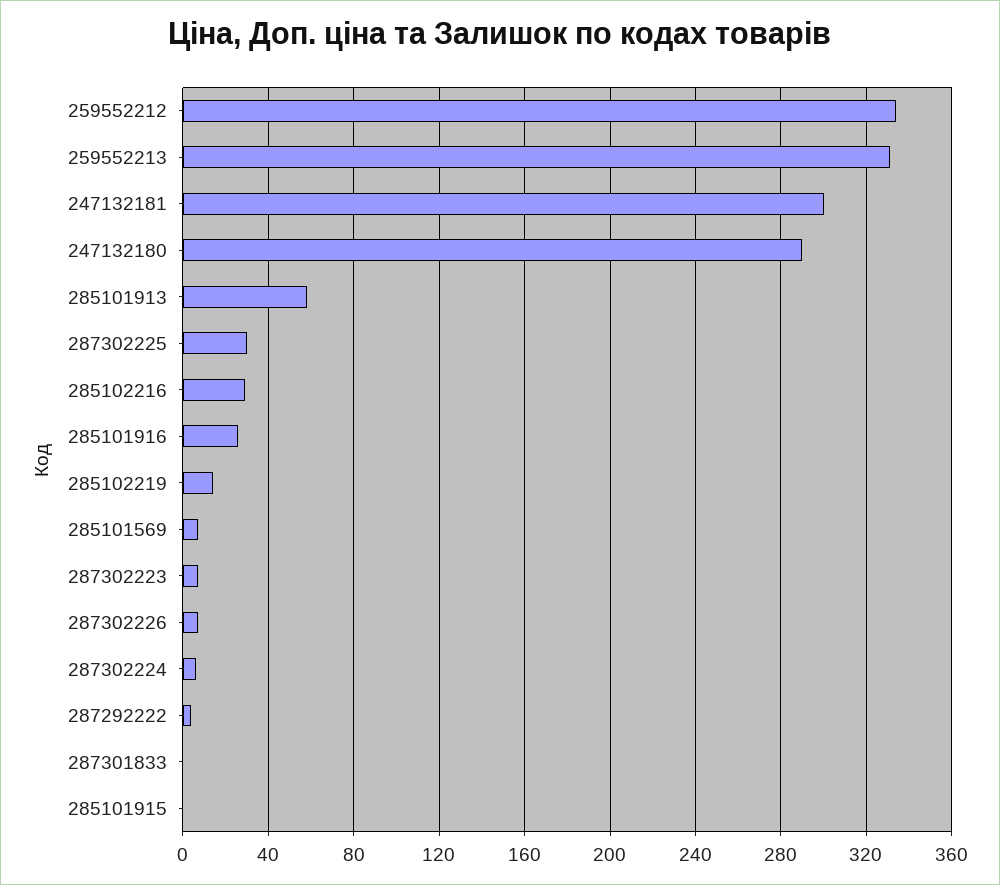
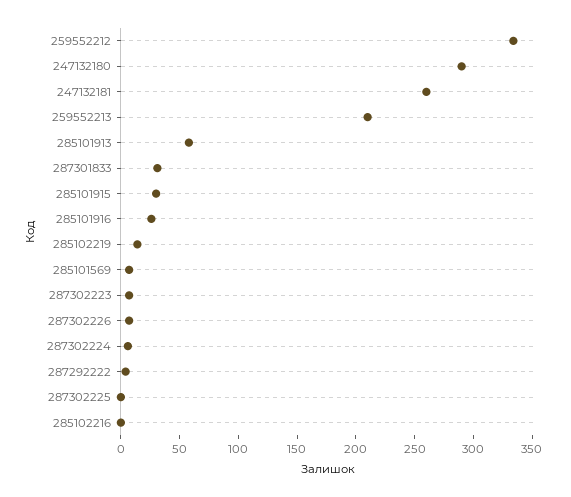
  {
    "259552212": 335,
-   "259552213": 330,
+   "259552213": 210,
-   "247132181": 300,
+   "247132181": 260,
    "247132180": 290,
    "285101913": 60,
-   "287302225": 30,
+   "287302225": 0,
-   "285102216": 30,
+   "285102216": 0,
    "285101916": 25,
    "285102219": 15,
    "285101569": 5,
    "287302223": 5,
    "287302226": 5,
    "287302224": 5,
    "287292222": 5,
-   "287301833": 0,
+   "287301833": 30,
-   "285101915": 0
+   "285101915": 30
  }

